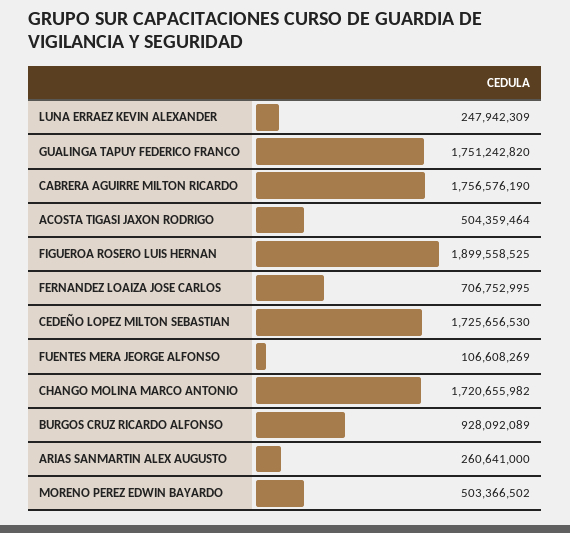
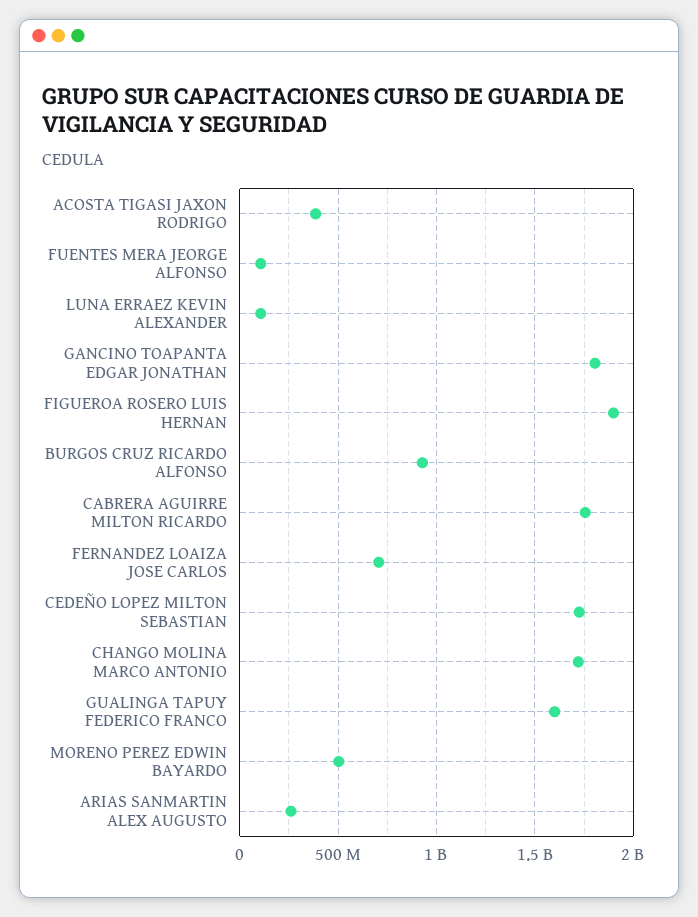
  {
-   "LUNA ERRAEZ KEVIN ALEXANDER": 247942309,
+   "LUNA ERRAEZ KEVIN ALEXANDER": 100000000,
-   "GUALINGA TAPUY FEDERICO FRANCO": 1751242820,
+   "GUALINGA TAPUY FEDERICO FRANCO": 1600000000,
    "CABRERA AGUIRRE MILTON RICARDO": 1756576190,
-   "ACOSTA TIGASI JAXON RODRIGO": 504359464,
+   "ACOSTA TIGASI JAXON RODRIGO": 400000000,
    "FIGUEROA ROSERO LUIS HERNAN": 1899558525,
    "FERNANDEZ LOAIZA JOSE CARLOS": 706752995,
    "CEDEÑO LOPEZ MILTON SEBASTIAN": 1725656530,
    "FUENTES MERA JEORGE ALFONSO": 106608269,
    "CHANGO MOLINA MARCO ANTONIO": 1720655982,
    "BURGOS CRUZ RICARDO ALFONSO": 928092089,
    "ARIAS SANMARTIN ALEX AUGUSTO": 260641000,
-   "MORENO PEREZ EDWIN BAYARDO": 503366502
+   "MORENO PEREZ EDWIN BAYARDO": 503366502,
+   "GANCINO TOAPANTA EDGAR JONATHAN": 1800000000
  }

